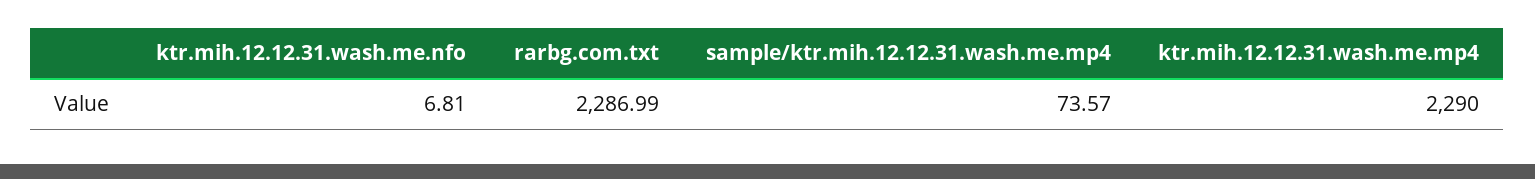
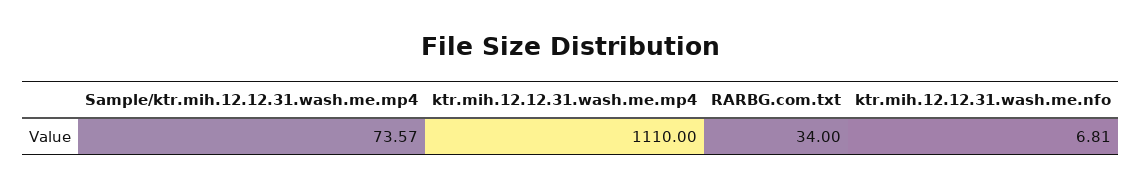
  {
    "ktr.mih.12.12.31.wash.me.nfo": 6.81,
-   "rarbg.com.txt": 2286.99,
+   "rarbg.com.txt": 34,
    "sample/ktr.mih.12.12.31.wash.me.mp4": 73.57,
-   "ktr.mih.12.12.31.wash.me.mp4": 2290
+   "ktr.mih.12.12.31.wash.me.mp4": 1110
  }

